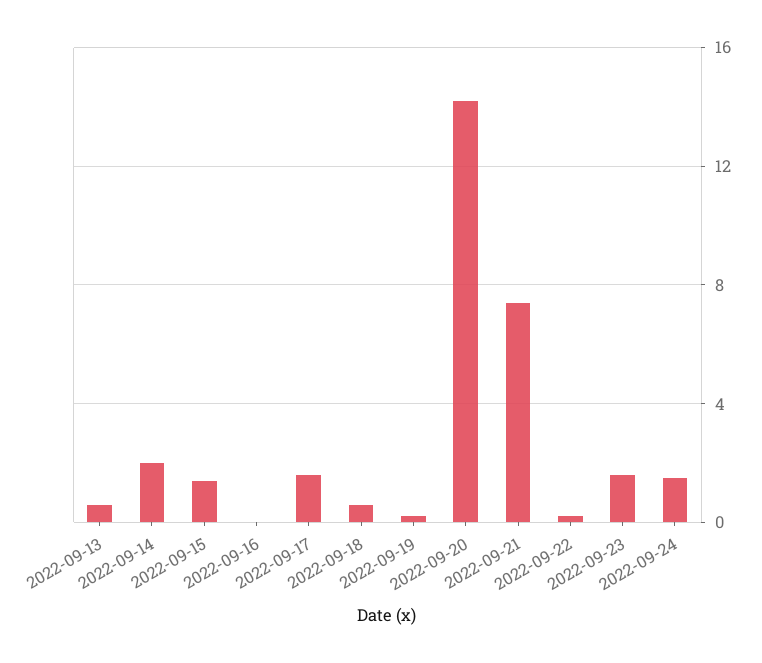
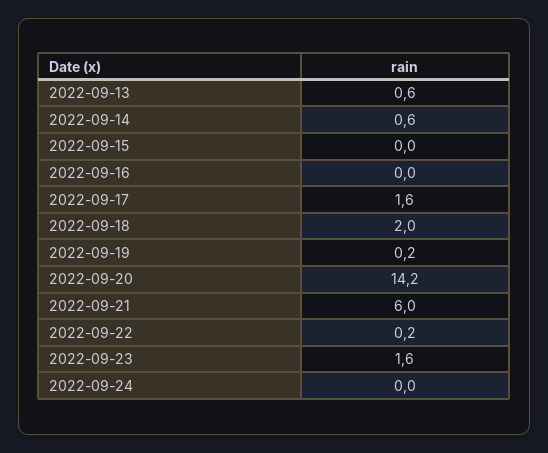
  {
    "2022-09-13": 0.6,
-   "2022-09-14": 2,
+   "2022-09-14": 0.6,
-   "2022-09-15": 1.5,
+   "2022-09-15": 0,
    "2022-09-16": 0,
    "2022-09-17": 1.6,
-   "2022-09-18": 0.5,
+   "2022-09-18": 2,
    "2022-09-19": 0.2,
    "2022-09-20": 14.2,
-   "2022-09-21": 7.5,
+   "2022-09-21": 6,
    "2022-09-22": 0.2,
    "2022-09-23": 1.6,
-   "2022-09-24": 1.5
+   "2022-09-24": 0
  }

